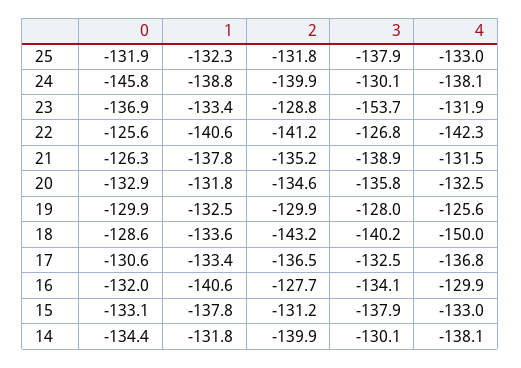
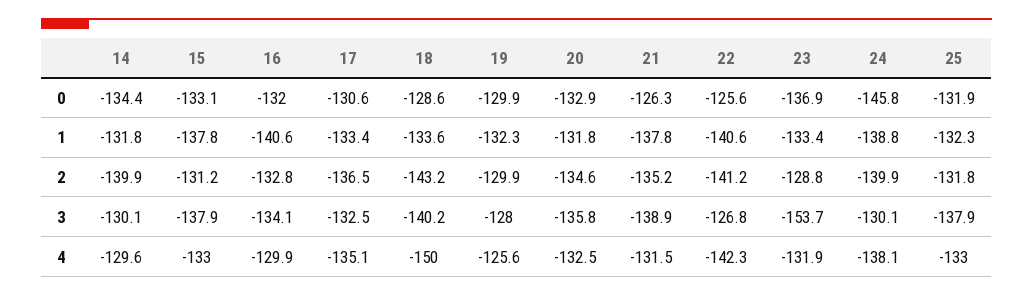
  {
    "0": {
      "25": -131.9,
      "24": -145.8,
      "23": -136.9,
      "22": -125.6,
      "21": -126.3,
      "20": -132.9,
      "19": -129.9,
      "18": -128.6,
      "17": -130.6,
      "16": -132,
      "15": -133.1,
      "14": -134.4
    },
    "1": {
      "25": -132.3,
      "24": -138.8,
      "23": -133.4,
      "22": -140.6,
      "21": -137.8,
      "20": -131.8,
-     "19": -132.5,
+     "19": -132.3,
      "18": -133.6,
      "17": -133.4,
      "16": -140.6,
      "15": -137.8,
      "14": -131.8
    },
    "2": {
      "25": -131.8,
      "24": -139.9,
      "23": -128.8,
      "22": -141.2,
      "21": -135.2,
      "20": -134.6,
      "19": -129.9,
      "18": -143.2,
      "17": -136.5,
-     "16": -127.7,
+     "16": -132.8,
      "15": -131.2,
      "14": -139.9
    },
    "3": {
      "25": -137.9,
      "24": -130.1,
      "23": -153.7,
      "22": -126.8,
      "21": -138.9,
      "20": -135.8,
      "19": -128,
      "18": -140.2,
      "17": -132.5,
      "16": -134.1,
      "15": -137.9,
      "14": -130.1
    },
    "4": {
      "25": -133,
      "24": -138.1,
      "23": -131.9,
      "22": -142.3,
      "21": -131.5,
      "20": -132.5,
      "19": -125.6,
      "18": -150,
-     "17": -136.8,
+     "17": -135.1,
      "16": -129.9,
      "15": -133,
-     "14": -138.1
+     "14": -129.6
    }
  }

